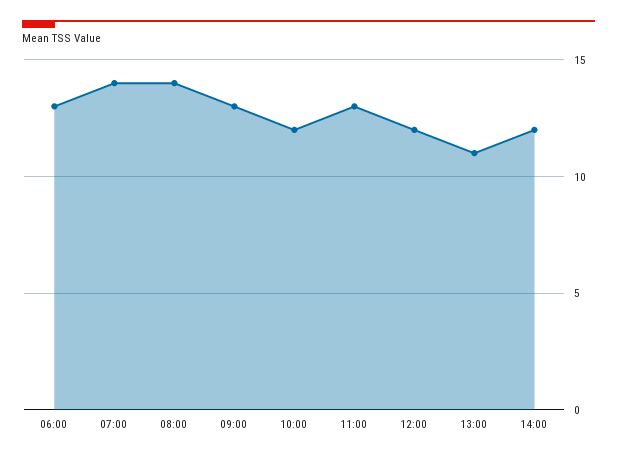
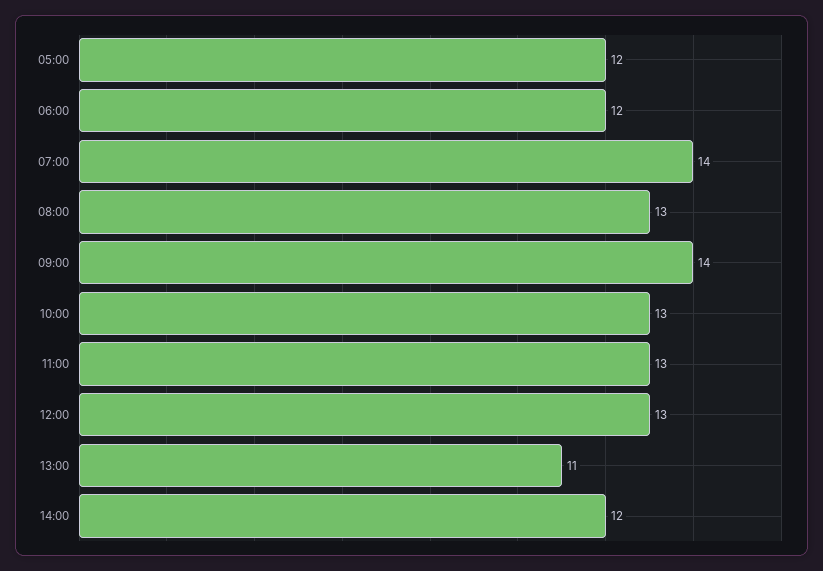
  {
-   "06:00": 13,
+   "06:00": 12,
    "07:00": 14,
-   "08:00": 14,
+   "08:00": 13,
-   "09:00": 13,
+   "09:00": 14,
-   "10:00": 12,
+   "10:00": 13,
    "11:00": 13,
-   "12:00": 12,
+   "12:00": 13,
    "13:00": 11,
-   "14:00": 12
+   "14:00": 12,
+   "05:00": 12
  }

